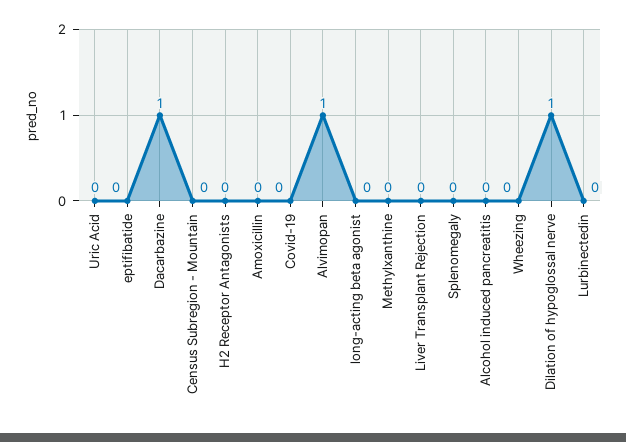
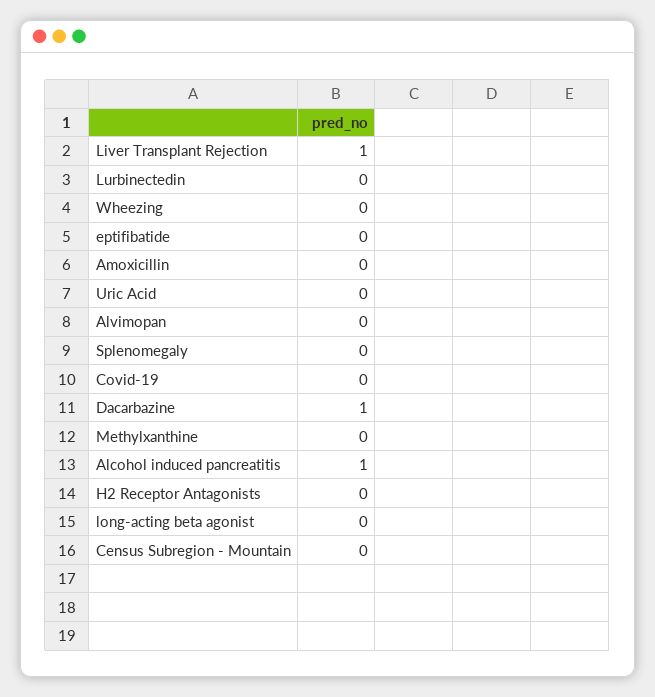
  {
    "Uric Acid": 0,
    "eptifibatide": 0,
    "Dacarbazine": 1,
    "Census Subregion - Mountain": 0,
    "H2 Receptor Antagonists": 0,
    "Amoxicillin": 0,
    "Covid-19": 0,
-   "Alvimopan": 1,
+   "Alvimopan": 0,
    "long-acting beta agonist": 0,
    "Methylxanthine": 0,
-   "Liver Transplant Rejection": 0,
+   "Liver Transplant Rejection": 1,
    "Splenomegaly": 0,
-   "Alcohol induced pancreatitis": 0,
+   "Alcohol induced pancreatitis": 1,
    "Wheezing": 0,
-   "Dilation of hypoglossal nerve": 1,
    "Lurbinectedin": 0
  }

